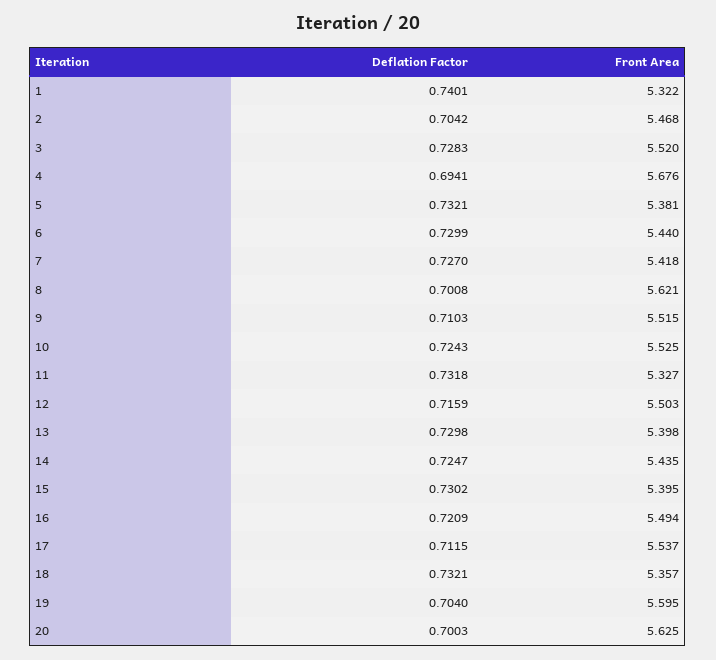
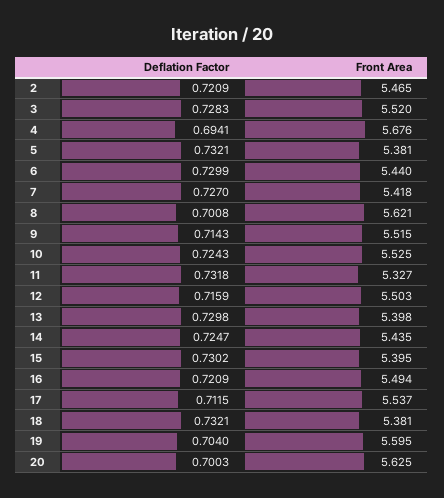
  {
    "Deflation Factor": {
-     "1": 0.7401,
-     "2": 0.7042,
+     "2": 0.7209,
      "3": 0.7283,
      "4": 0.6941,
      "5": 0.7321,
      "6": 0.7299,
      "7": 0.727,
      "8": 0.7008,
-     "9": 0.7103,
+     "9": 0.7143,
      "10": 0.7243,
      "11": 0.7318,
      "12": 0.7159,
      "13": 0.7298,
      "14": 0.7247,
      "15": 0.7302,
      "16": 0.7209,
      "17": 0.7115,
      "18": 0.7321,
      "19": 0.704,
      "20": 0.7003
    },
    "Front Area": {
-     "1": 5.322,
-     "2": 5.468,
+     "2": 5.465,
      "3": 5.52,
      "4": 5.676,
      "5": 5.381,
      "6": 5.44,
      "7": 5.418,
      "8": 5.621,
      "9": 5.515,
      "10": 5.525,
      "11": 5.327,
      "12": 5.503,
      "13": 5.398,
      "14": 5.435,
      "15": 5.395,
      "16": 5.494,
      "17": 5.537,
-     "18": 5.357,
+     "18": 5.381,
      "19": 5.595,
      "20": 5.625
    }
  }

